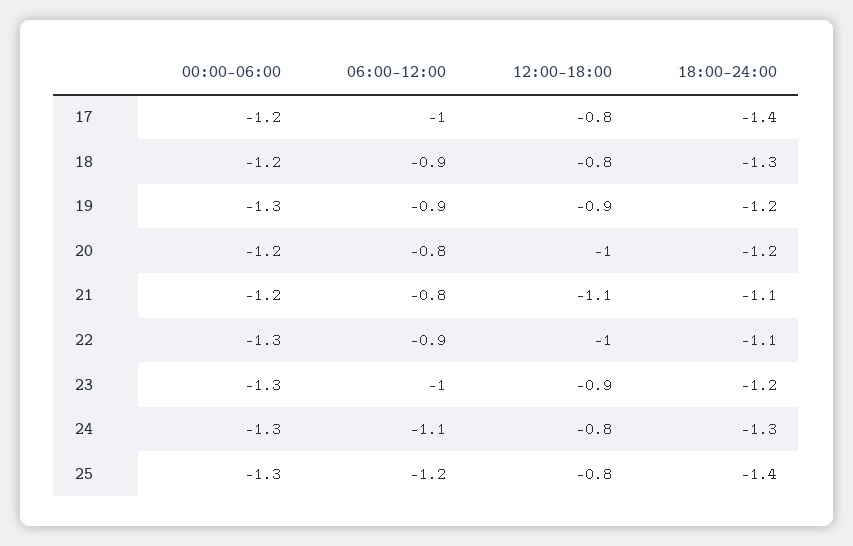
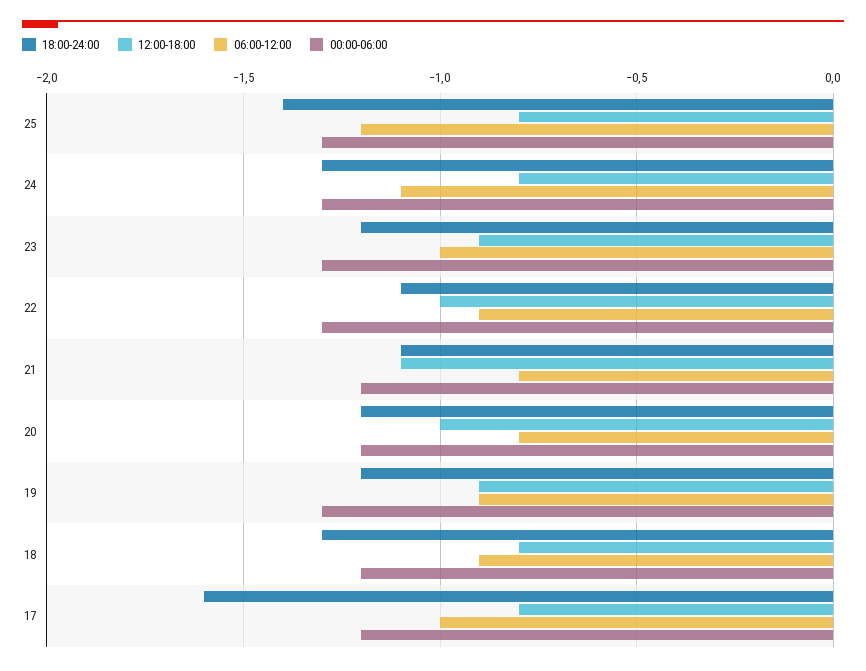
  {
    "00:00-06:00": {
      "17": -1.2,
      "18": -1.2,
      "19": -1.3,
      "20": -1.2,
      "21": -1.2,
      "22": -1.3,
      "23": -1.3,
      "24": -1.3,
      "25": -1.3
    },
    "06:00-12:00": {
      "17": -1,
      "18": -0.9,
      "19": -0.9,
      "20": -0.8,
      "21": -0.8,
      "22": -0.9,
      "23": -1,
      "24": -1.1,
      "25": -1.2
    },
    "12:00-18:00": {
      "17": -0.8,
      "18": -0.8,
      "19": -0.9,
      "20": -1,
      "21": -1.1,
      "22": -1,
      "23": -0.9,
      "24": -0.8,
      "25": -0.8
    },
    "18:00-24:00": {
-     "17": -1.4,
+     "17": -1.6,
      "18": -1.3,
      "19": -1.2,
      "20": -1.2,
      "21": -1.1,
      "22": -1.1,
      "23": -1.2,
      "24": -1.3,
      "25": -1.4
    }
  }

